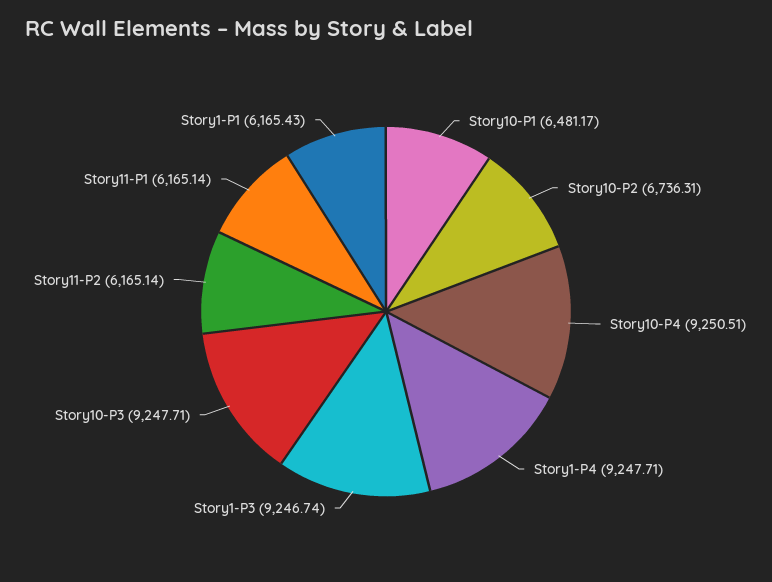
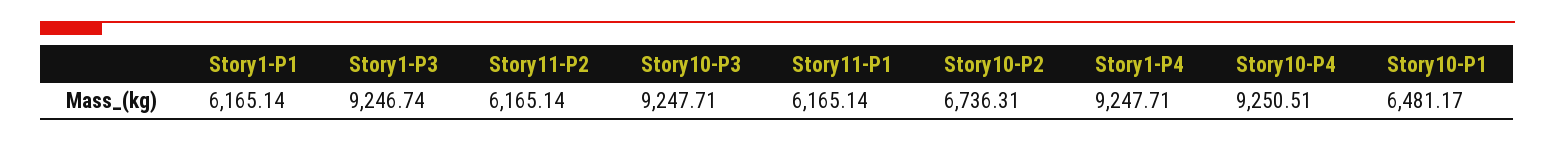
  {
    "Story10-P1": 6481.17,
    "Story10-P2": 6736.31,
    "Story10-P4": 9250.51,
    "Story1-P4": 9247.71,
    "Story1-P3": 9246.74,
    "Story10-P3": 9247.71,
    "Story11-P2": 6165.14,
    "Story11-P1": 6165.14,
-   "Story1-P1": 6165.43
+   "Story1-P1": 6165.14
  }

